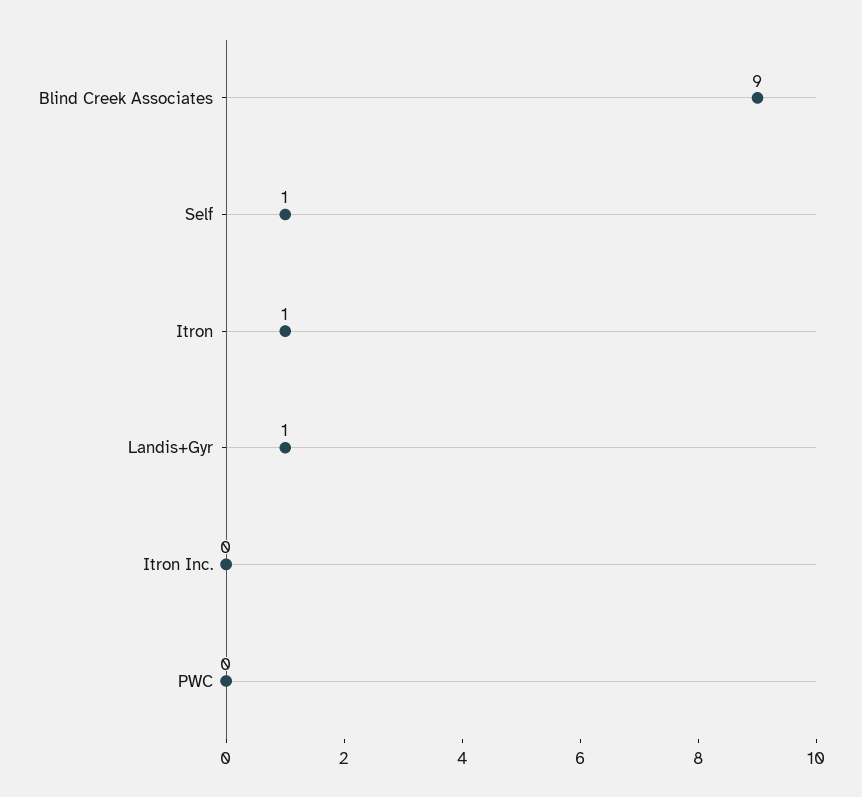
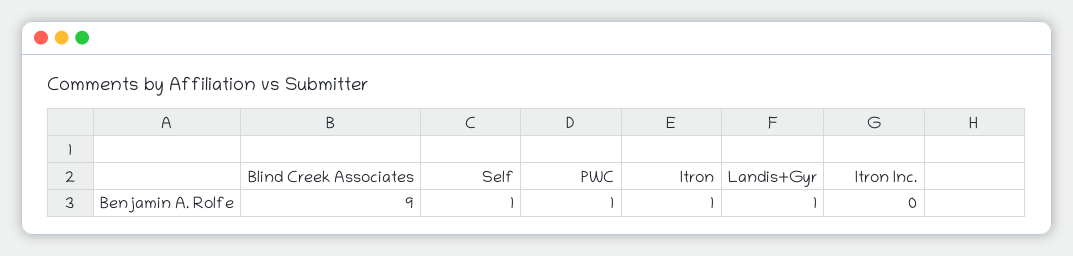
  {
    "Blind Creek Associates": 9,
    "Self": 1,
    "Itron": 1,
    "Landis+Gyr": 1,
    "Itron Inc.": 0,
-   "PWC": 0
+   "PWC": 1
  }

